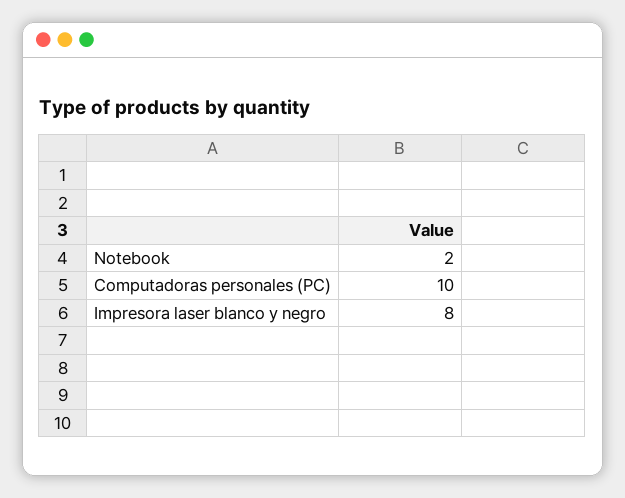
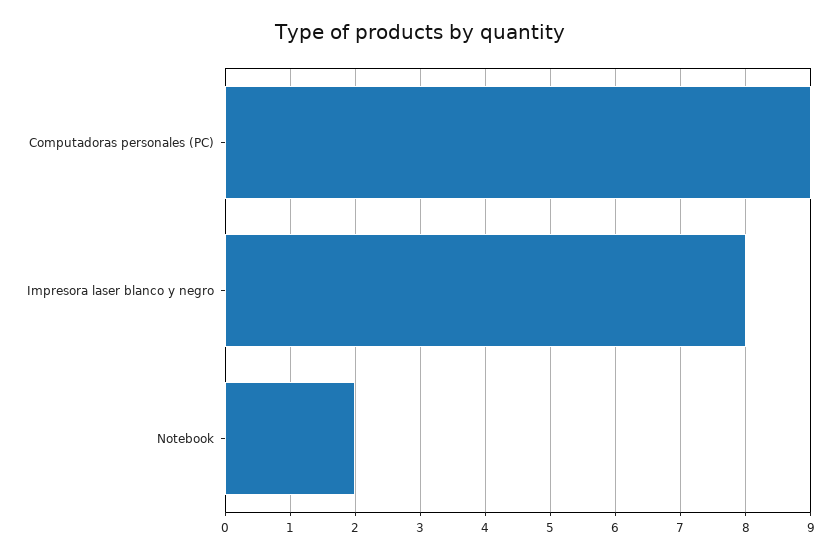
  {
    "Notebook": 2,
-   "Computadoras personales (PC)": 10,
+   "Computadoras personales (PC)": 9,
    "Impresora laser blanco y negro": 8
  }

